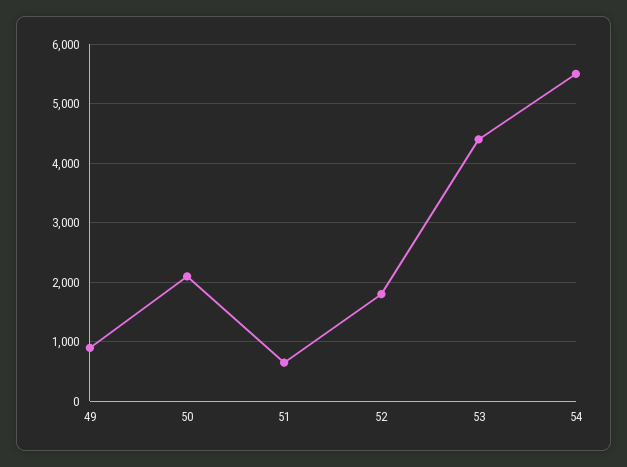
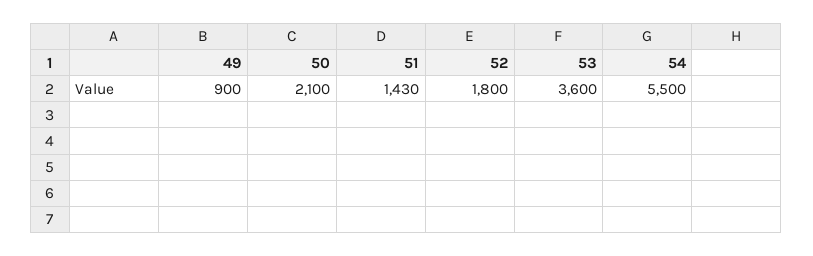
  {
    "49": 900,
    "50": 2100,
-   "51": 600,
+   "51": 1430,
    "52": 1800,
-   "53": 4400,
+   "53": 3600,
    "54": 5500
  }

